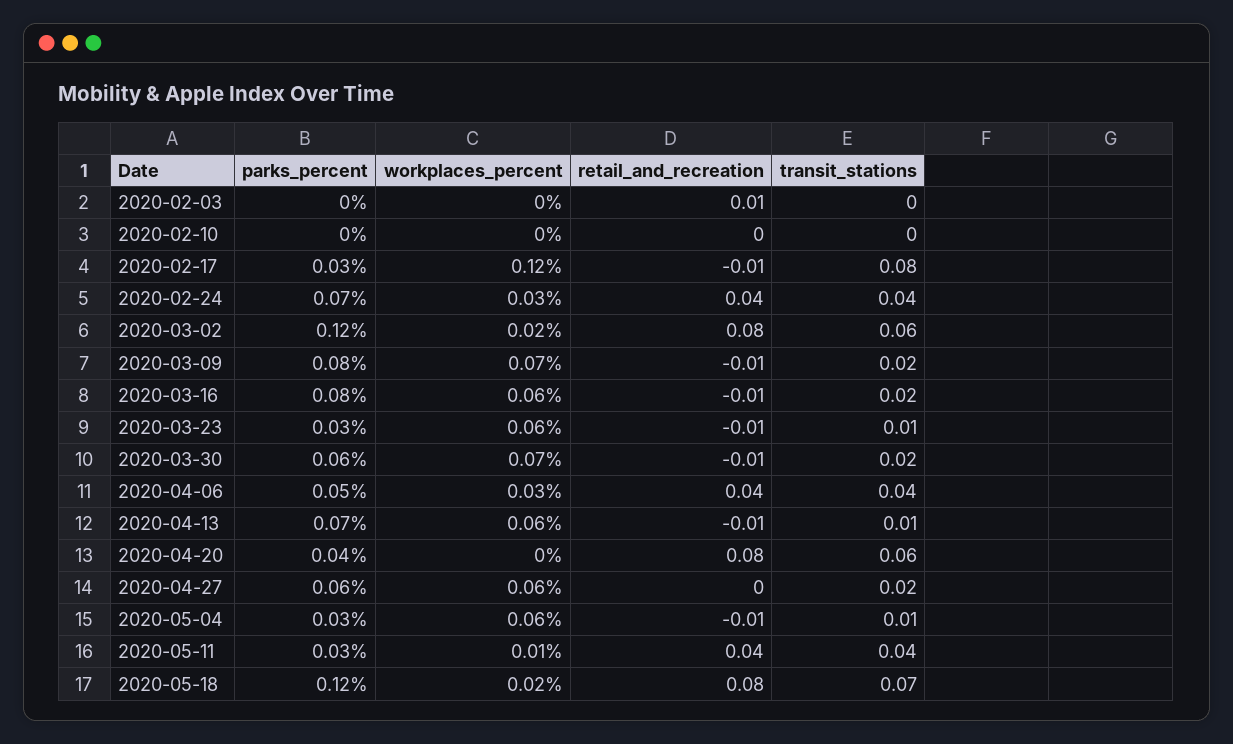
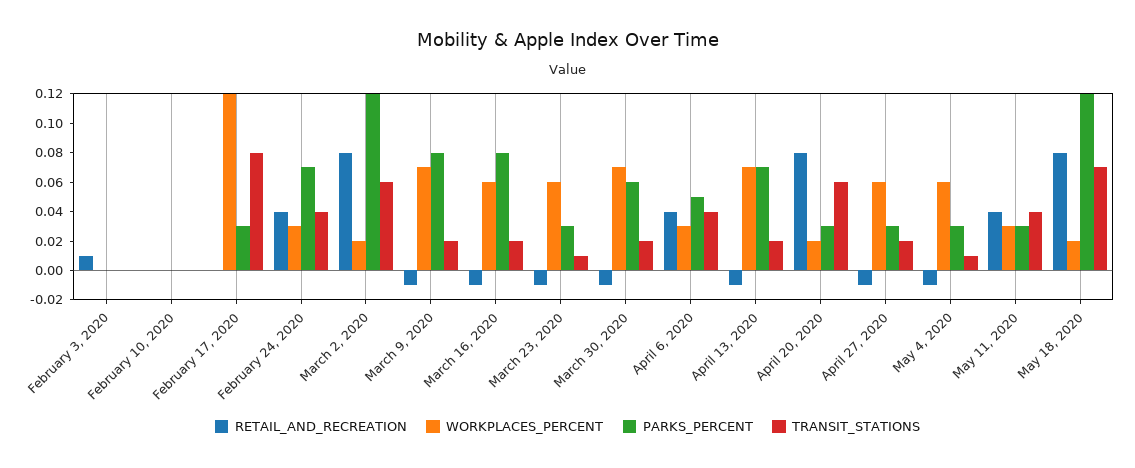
  {
    "parks_percent": {
      "2020-02-03": 0,
      "2020-02-10": 0,
      "2020-02-17": 0.03,
      "2020-02-24": 0.07,
      "2020-03-02": 0.12,
      "2020-03-09": 0.08,
      "2020-03-16": 0.08,
      "2020-03-23": 0.03,
      "2020-03-30": 0.06,
      "2020-04-06": 0.05,
      "2020-04-13": 0.07,
-     "2020-04-20": 0.04,
+     "2020-04-20": 0.03,
-     "2020-04-27": 0.06,
+     "2020-04-27": 0.03,
      "2020-05-04": 0.03,
      "2020-05-11": 0.03,
      "2020-05-18": 0.12
    },
    "workplaces_percent": {
      "2020-02-03": 0,
      "2020-02-10": 0,
      "2020-02-17": 0.12,
      "2020-02-24": 0.03,
      "2020-03-02": 0.02,
      "2020-03-09": 0.07,
      "2020-03-16": 0.06,
      "2020-03-23": 0.06,
      "2020-03-30": 0.07,
      "2020-04-06": 0.03,
-     "2020-04-13": 0.06,
+     "2020-04-13": 0.07,
-     "2020-04-20": 0,
+     "2020-04-20": 0.02,
      "2020-04-27": 0.06,
      "2020-05-04": 0.06,
-     "2020-05-11": 0.01,
+     "2020-05-11": 0.03,
      "2020-05-18": 0.02
    },
    "retail_and_recreation": {
      "2020-02-03": 0.01,
      "2020-02-10": 0,
-     "2020-02-17": -0.01,
+     "2020-02-17": 0,
      "2020-02-24": 0.04,
      "2020-03-02": 0.08,
      "2020-03-09": -0.01,
      "2020-03-16": -0.01,
      "2020-03-23": -0.01,
      "2020-03-30": -0.01,
      "2020-04-06": 0.04,
      "2020-04-13": -0.01,
      "2020-04-20": 0.08,
-     "2020-04-27": 0,
+     "2020-04-27": -0.01,
      "2020-05-04": -0.01,
      "2020-05-11": 0.04,
      "2020-05-18": 0.08
    },
    "transit_stations": {
      "2020-02-03": 0,
      "2020-02-10": 0,
      "2020-02-17": 0.08,
      "2020-02-24": 0.04,
      "2020-03-02": 0.06,
      "2020-03-09": 0.02,
      "2020-03-16": 0.02,
      "2020-03-23": 0.01,
      "2020-03-30": 0.02,
      "2020-04-06": 0.04,
-     "2020-04-13": 0.01,
+     "2020-04-13": 0.02,
      "2020-04-20": 0.06,
      "2020-04-27": 0.02,
      "2020-05-04": 0.01,
      "2020-05-11": 0.04,
      "2020-05-18": 0.07
    }
  }

